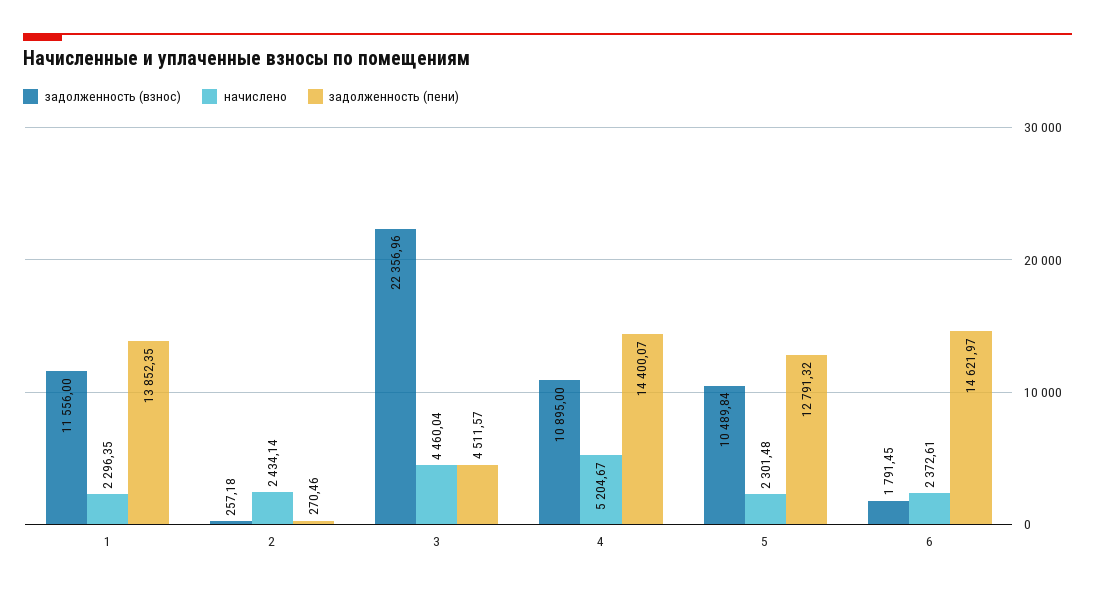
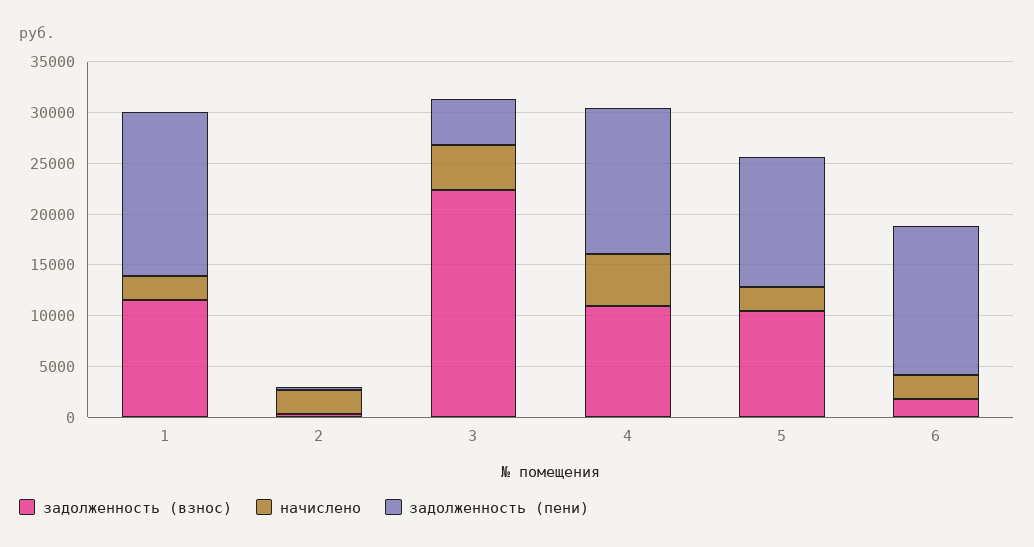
  {
    "задолженность (взнос)": {
      "1": 11556,
      "2": 257.18,
      "3": 22356.96,
      "4": 10895,
      "5": 10489.84,
      "6": 1791.45
    },
    "начислено": {
      "1": 2296.35,
      "2": 2434.14,
      "3": 4460.04,
      "4": 5204.67,
      "5": 2301.48,
      "6": 2372.61
    },
    "задолженность (пени)": {
-     "1": 13852.35,
+     "1": 16000,
      "2": 270.46,
      "3": 4511.57,
      "4": 14400.07,
      "5": 12791.32,
      "6": 14621.97
    }
  }

